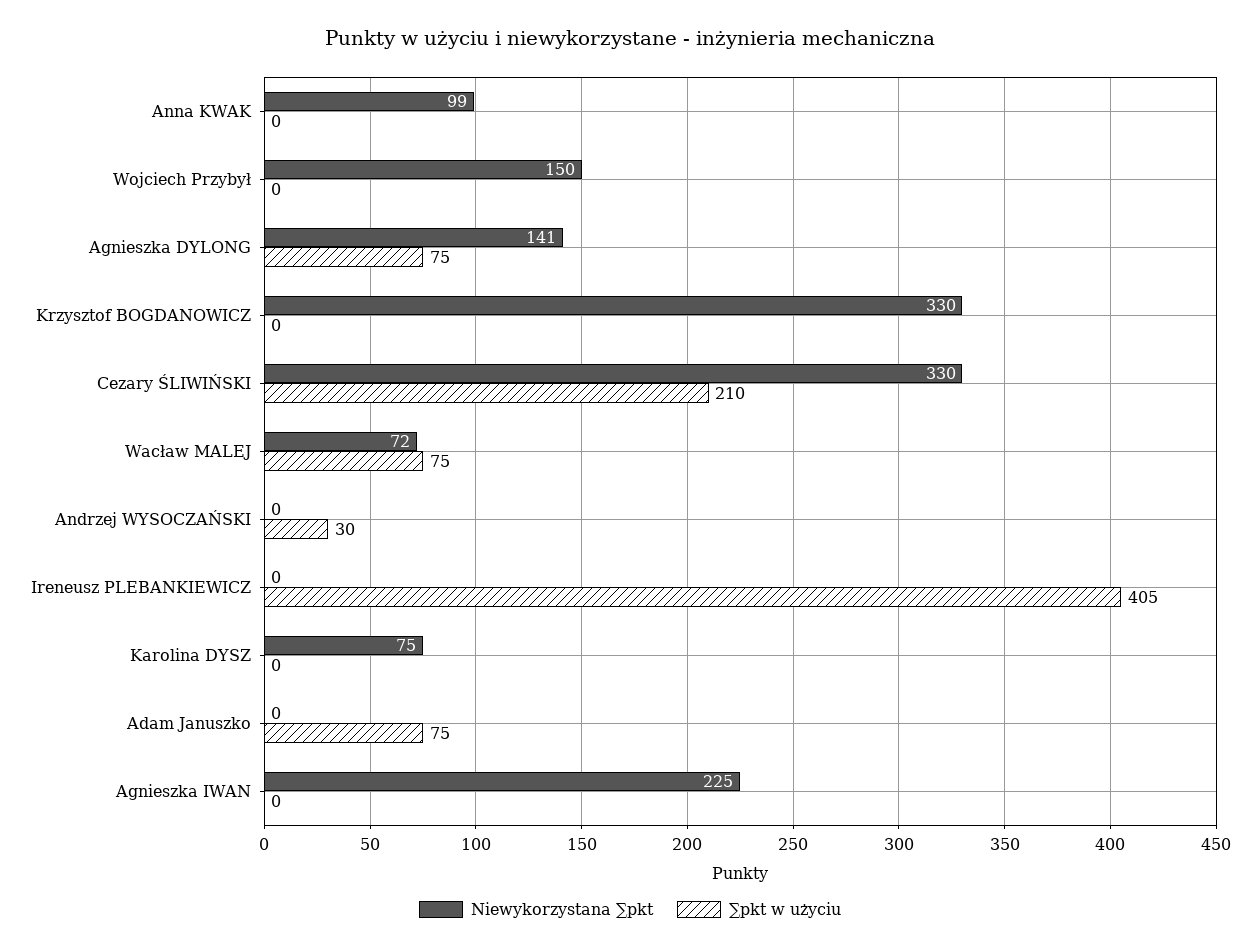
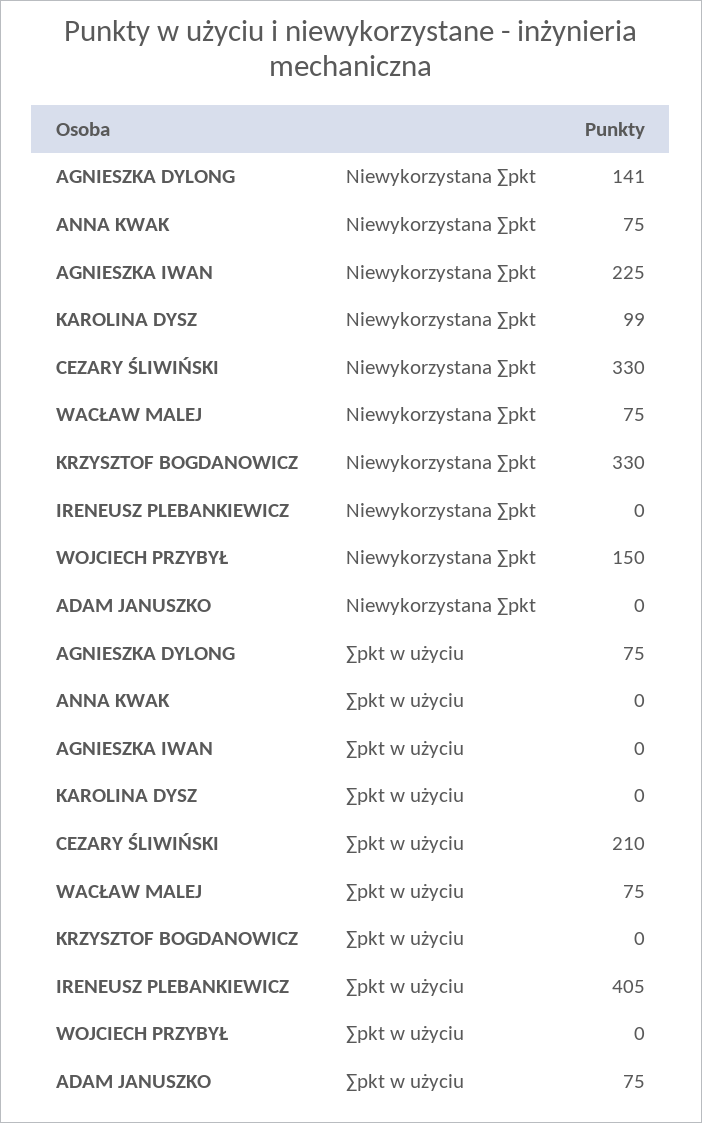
  {
    "Niewykorzystana ∑pkt": {
-     "Anna KWAK": 99,
+     "Anna KWAK": 75,
      "Wojciech Przybył": 150,
      "Agnieszka DYLONG": 141,
      "Krzysztof BOGDANOWICZ": 330,
      "Cezary ŚLIWIŃSKI": 330,
-     "Wacław MALEJ": 72,
+     "Wacław MALEJ": 75,
-     "Andrzej WYSOCZAŃSKI": 0,
      "Ireneusz PLEBANKIEWICZ": 0,
-     "Karolina DYSZ": 75,
+     "Karolina DYSZ": 99,
      "Adam Januszko": 0,
      "Agnieszka IWAN": 225
    },
    "∑pkt w użyciu": {
      "Anna KWAK": 0,
      "Wojciech Przybył": 0,
      "Agnieszka DYLONG": 75,
      "Krzysztof BOGDANOWICZ": 0,
      "Cezary ŚLIWIŃSKI": 210,
      "Wacław MALEJ": 75,
-     "Andrzej WYSOCZAŃSKI": 30,
      "Ireneusz PLEBANKIEWICZ": 405,
      "Karolina DYSZ": 0,
      "Adam Januszko": 75,
      "Agnieszka IWAN": 0
    }
  }

